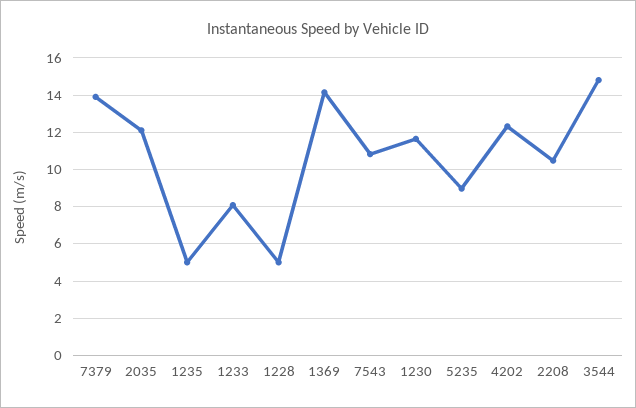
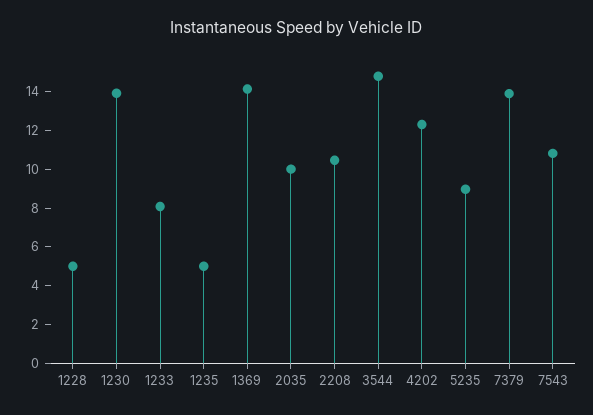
  {
    "7379": 14,
-   "2035": 12,
+   "2035": 10,
    "1235": 5,
    "1233": 8,
    "1228": 5,
    "1369": 14,
    "7543": 11,
-   "1230": 11.5,
+   "1230": 14,
    "5235": 9,
    "4202": 12.5,
    "2208": 10.5,
    "3544": 15
  }

